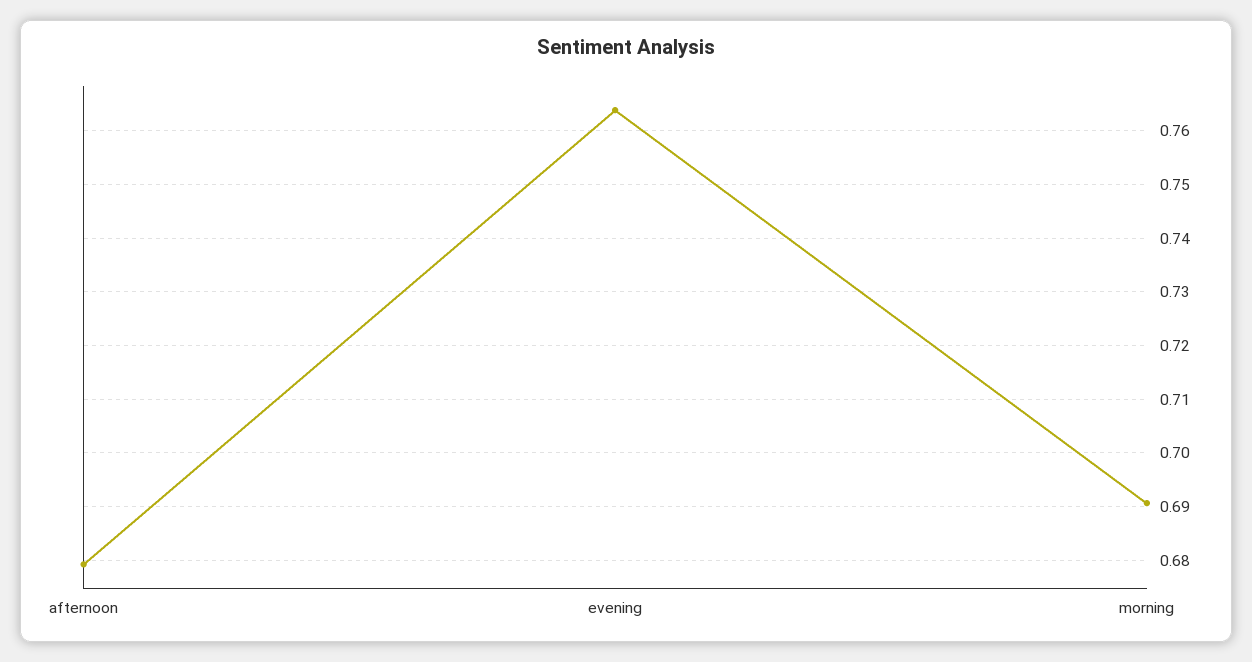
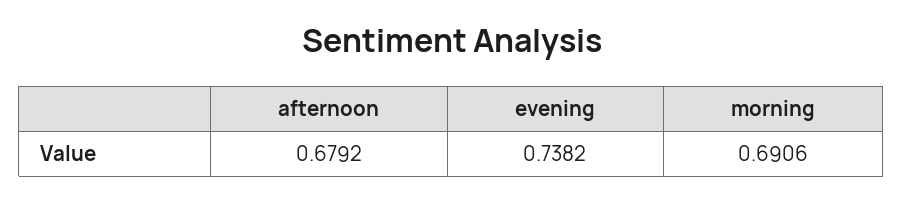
  {
    "afternoon": 0.6792,
-   "evening": 0.764,
+   "evening": 0.7382,
    "morning": 0.6906
  }

